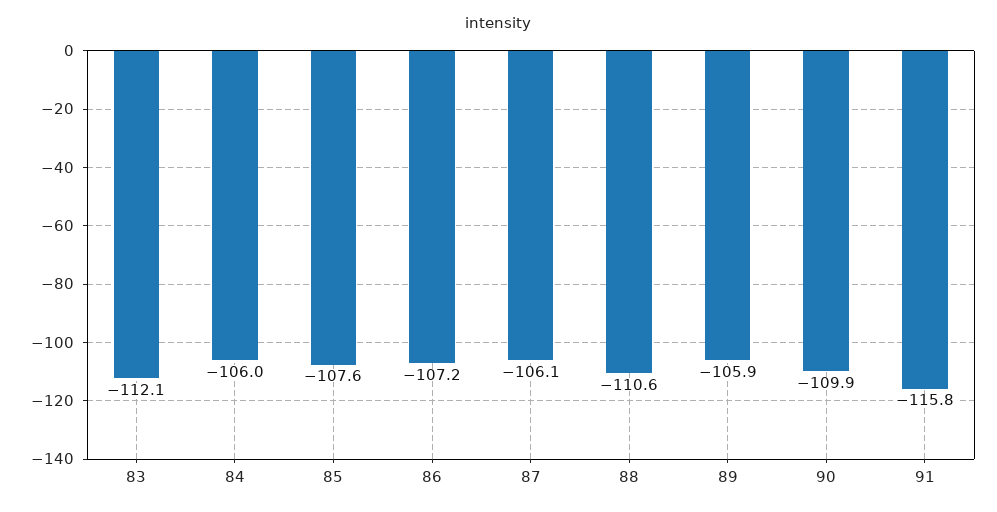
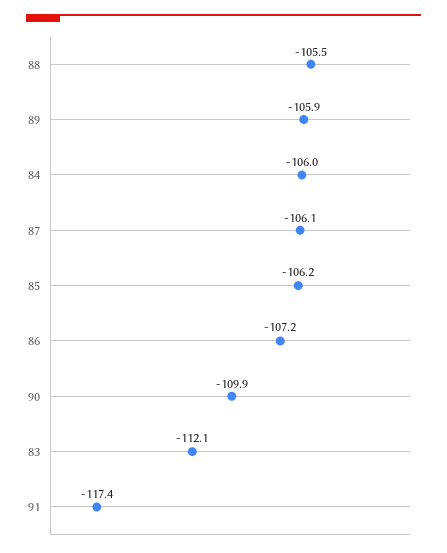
  {
    "83": -112.1,
    "84": -106,
-   "85": -107.6,
+   "85": -106.2,
    "86": -107.2,
    "87": -106.1,
-   "88": -110.6,
+   "88": -105.5,
    "89": -105.9,
    "90": -109.9,
-   "91": -115.8
+   "91": -117.4
  }

